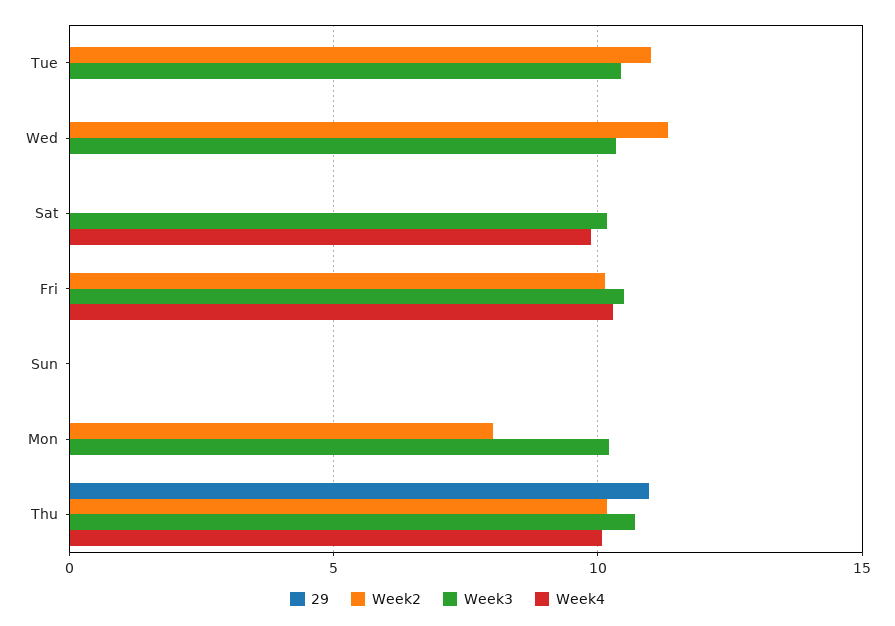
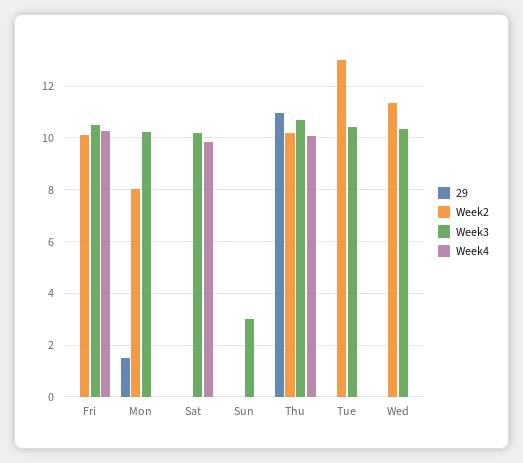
  {
    "29": {
      "Tue": 0,
      "Wed": 0,
      "Sat": 0,
      "Fri": 0,
      "Sun": 0,
-     "Mon": 0,
+     "Mon": 1.5,
      "Thu": 11
    },
    "Week2": {
-     "Tue": 11,
+     "Tue": 13,
      "Wed": 11.25,
      "Sat": 0,
      "Fri": 10.25,
      "Sun": 0,
      "Mon": 8,
      "Thu": 10.25
    },
    "Week3": {
      "Tue": 10.5,
      "Wed": 10.25,
      "Sat": 10.25,
      "Fri": 10.5,
-     "Sun": 0,
+     "Sun": 3,
      "Mon": 10.25,
      "Thu": 10.75
    },
    "Week4": {
      "Tue": 0,
      "Wed": 0,
      "Sat": 9.75,
      "Fri": 10.25,
      "Sun": 0,
      "Mon": 0,
      "Thu": 10
    }
  }

